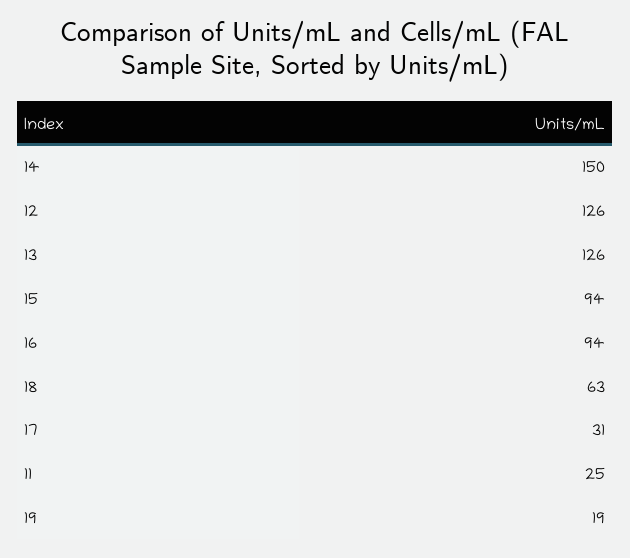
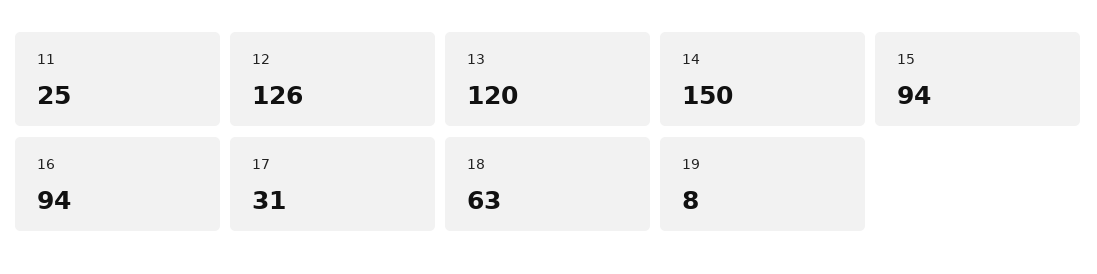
  {
    "14": 150,
    "12": 126,
-   "13": 126,
+   "13": 120,
    "15": 94,
    "16": 94,
    "18": 63,
    "17": 31,
    "11": 25,
-   "19": 19
+   "19": 8
  }

